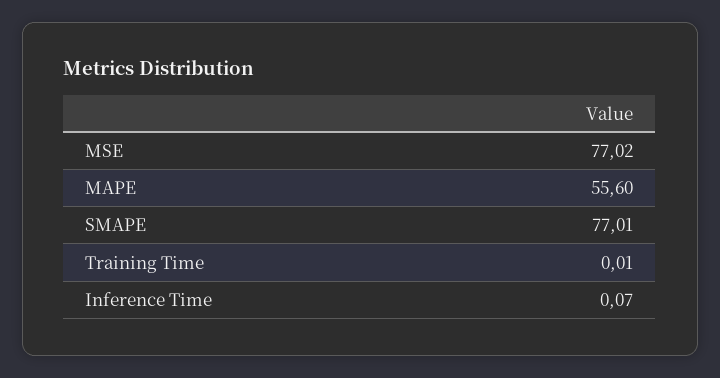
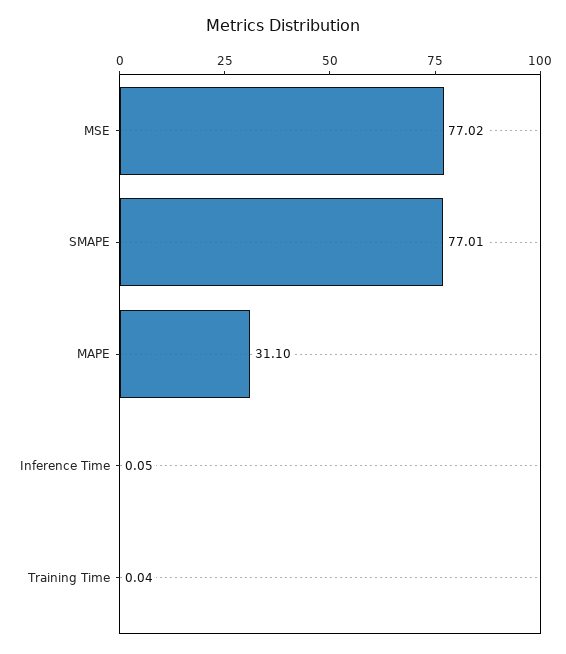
  {
    "MSE": 77.02,
-   "MAPE": 55.6,
+   "MAPE": 31.1,
    "SMAPE": 77.01,
-   "Training Time": 0.01,
+   "Training Time": 0.04,
-   "Inference Time": 0.07
+   "Inference Time": 0.05
  }

